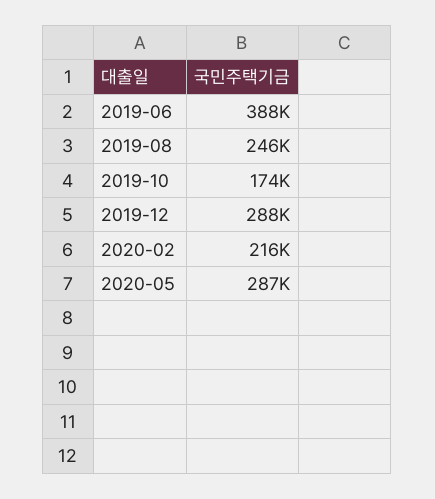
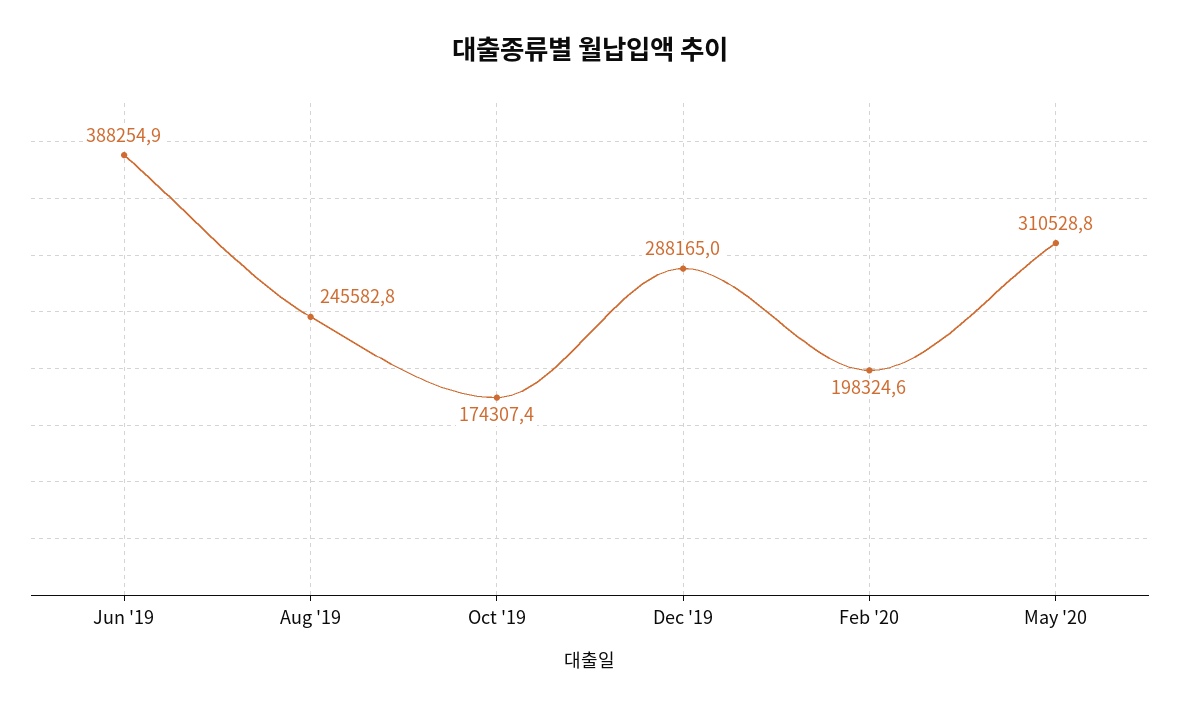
  {
    "2019-06": 388254.9,
    "2019-08": 245582.8,
    "2019-10": 174307.4,
    "2019-12": 288165,
-   "2020-02": 216000,
+   "2020-02": 198324.6,
-   "2020-05": 287000
+   "2020-05": 310528.8
  }

